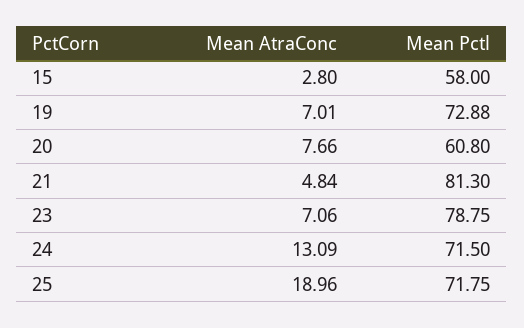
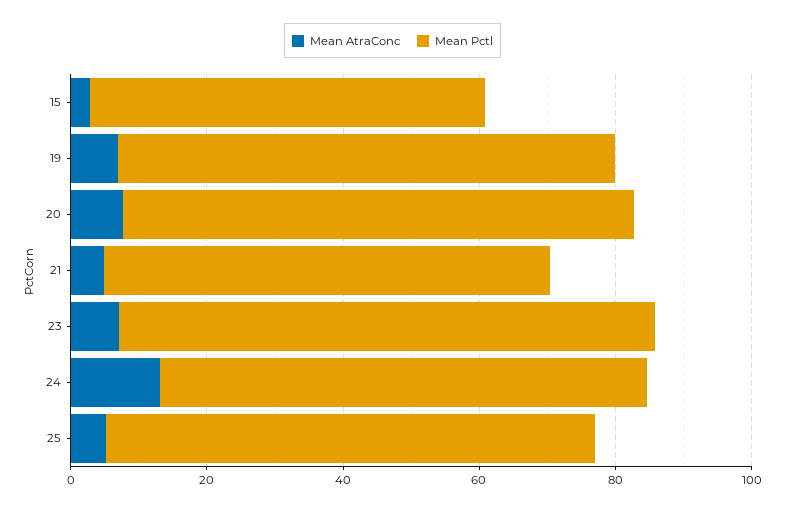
  {
    "Mean AtraConc": {
      "15": 2.8,
      "19": 7.01,
      "20": 7.66,
      "21": 4.84,
      "23": 7.06,
      "24": 13.09,
-     "25": 18.96
+     "25": 5
    },
    "Mean Pctl": {
      "15": 58,
      "19": 72.88,
-     "20": 60.8,
+     "20": 75,
-     "21": 81.3,
+     "21": 65,
      "23": 78.75,
      "24": 71.5,
      "25": 71.75
    }
  }

